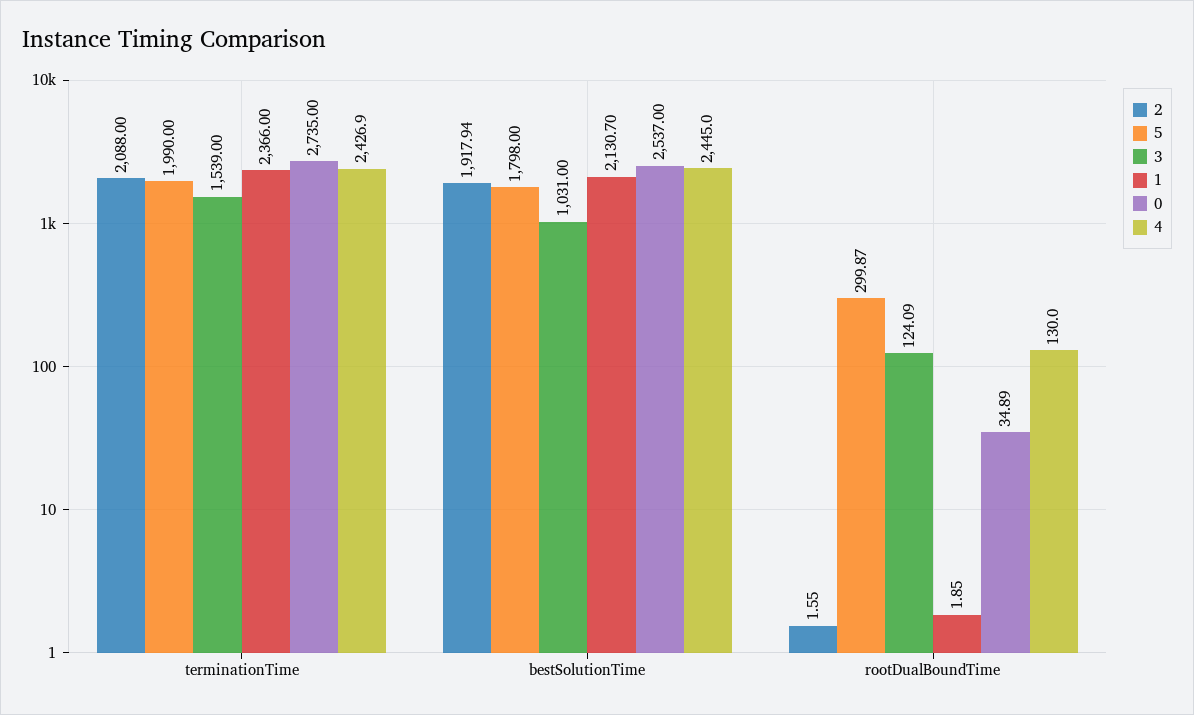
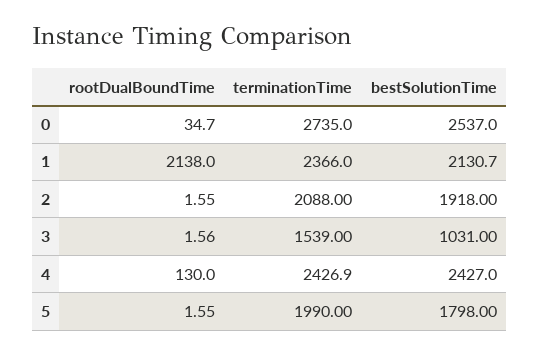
  {
    "2": {
      "terminationTime": 2088,
-     "bestSolutionTime": 1917.94,
+     "bestSolutionTime": 1918,
      "rootDualBoundTime": 1.55
    },
    "5": {
      "terminationTime": 1990,
      "bestSolutionTime": 1798,
-     "rootDualBoundTime": 299.87
+     "rootDualBoundTime": 1.55
    },
    "3": {
      "terminationTime": 1539,
      "bestSolutionTime": 1031,
-     "rootDualBoundTime": 124.09
+     "rootDualBoundTime": 1.56
    },
    "1": {
      "terminationTime": 2366,
      "bestSolutionTime": 2130.7,
-     "rootDualBoundTime": 1.85
+     "rootDualBoundTime": 2138
    },
    "0": {
      "terminationTime": 2735,
      "bestSolutionTime": 2537,
-     "rootDualBoundTime": 34.89
+     "rootDualBoundTime": 34.7
    },
    "4": {
      "terminationTime": 2426.9,
-     "bestSolutionTime": 2445,
+     "bestSolutionTime": 2427,
      "rootDualBoundTime": 130
    }
  }

